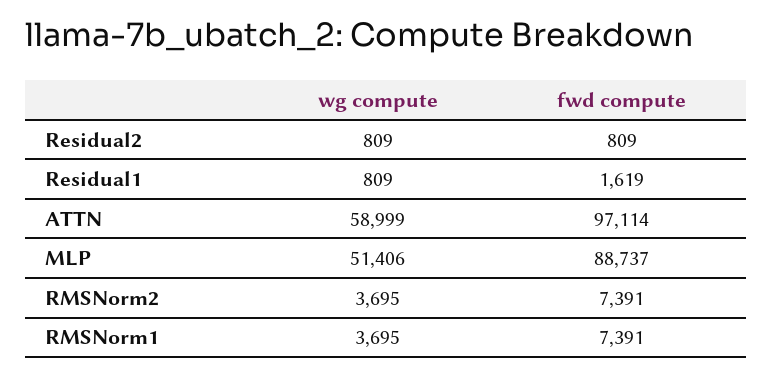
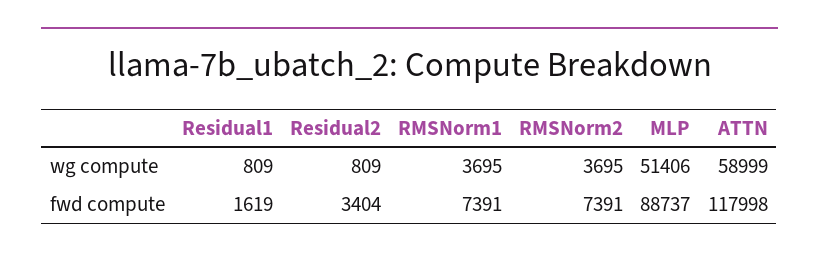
  {
    "wg compute": {
      "Residual2": 809,
      "Residual1": 809,
      "ATTN": 58999,
      "MLP": 51406,
      "RMSNorm2": 3695,
      "RMSNorm1": 3695
    },
    "fwd compute": {
-     "Residual2": 809,
+     "Residual2": 3404,
      "Residual1": 1619,
-     "ATTN": 97114,
+     "ATTN": 117998,
      "MLP": 88737,
      "RMSNorm2": 7391,
      "RMSNorm1": 7391
    }
  }

